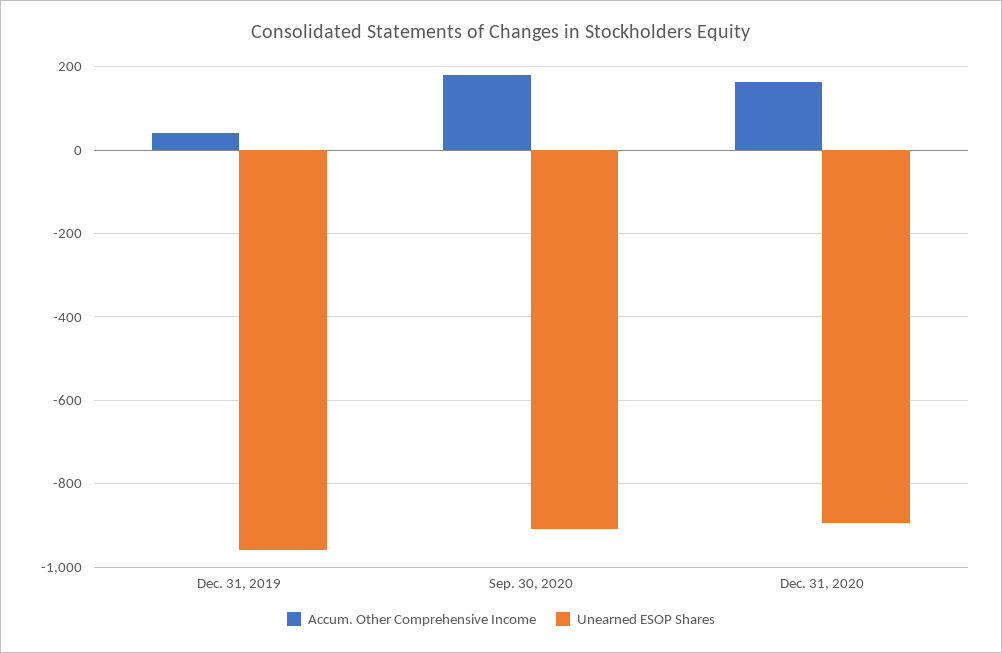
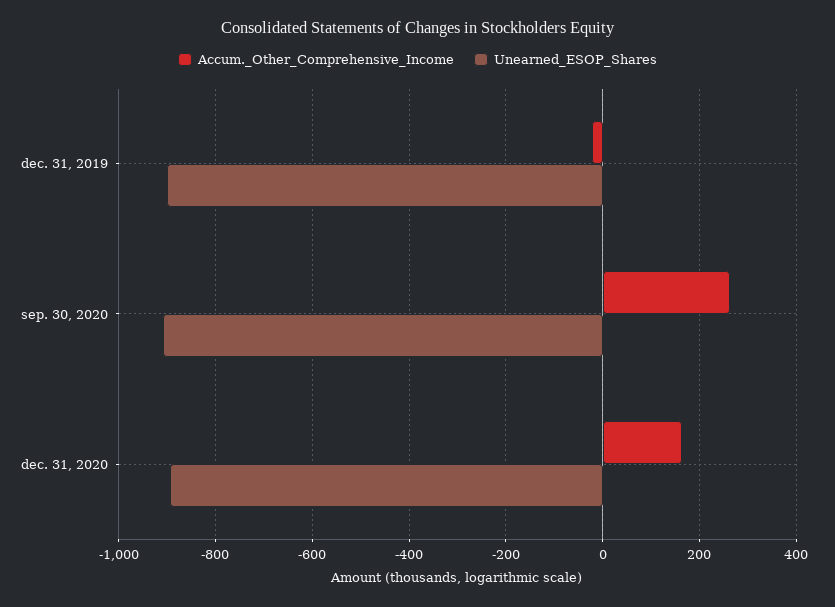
  {
    "Accum. Other Comprehensive Income": {
-     "Dec. 31, 2019": 40,
+     "Dec. 31, 2019": -20,
-     "Sep. 30, 2020": 180,
+     "Sep. 30, 2020": 260,
      "Dec. 31, 2020": 160
    },
    "Unearned ESOP Shares": {
-     "Dec. 31, 2019": -960,
+     "Dec. 31, 2019": -900,
      "Sep. 30, 2020": -900,
      "Dec. 31, 2020": -900
    }
  }

